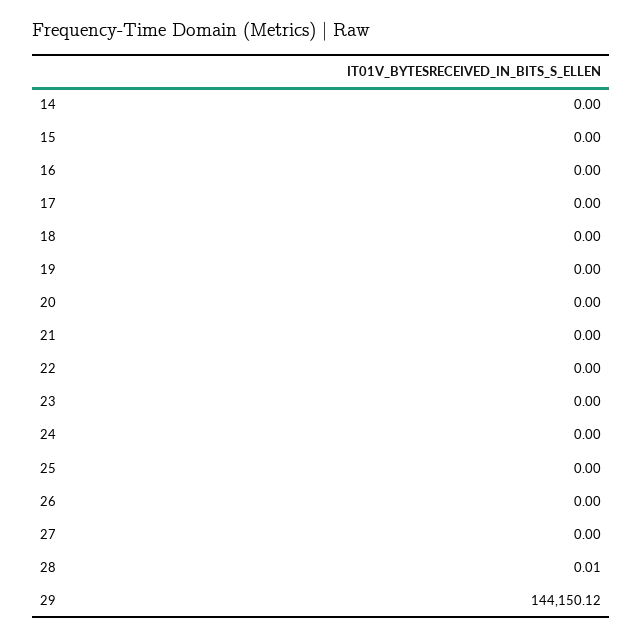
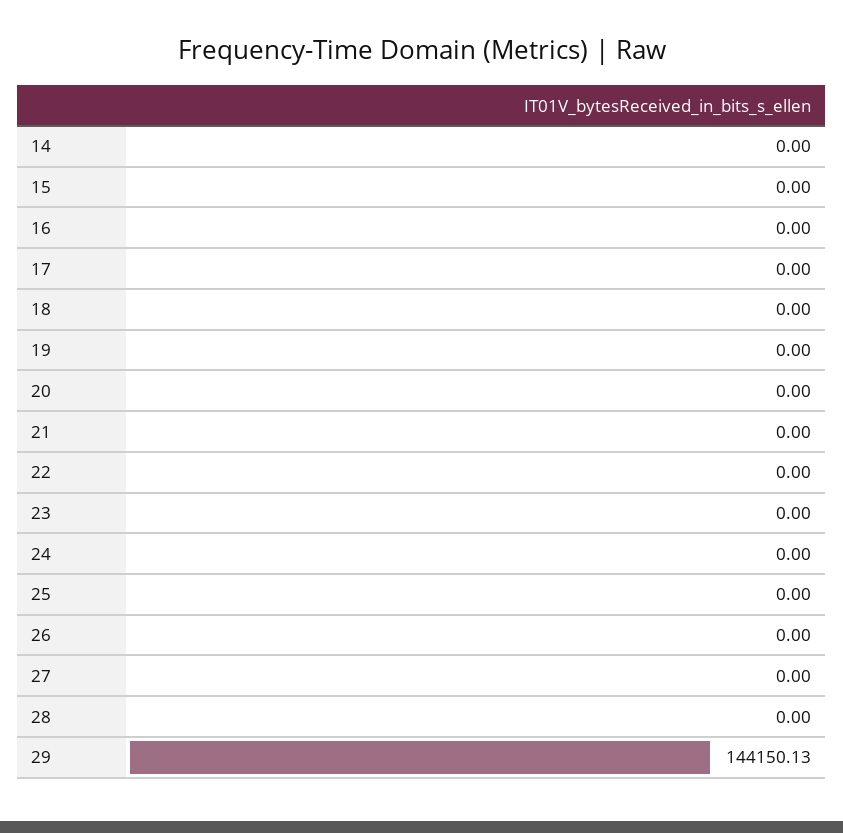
  {
    "14": 0,
    "15": 0,
    "16": 0,
    "17": 0,
    "18": 0,
    "19": 0,
    "20": 0,
    "21": 0,
    "22": 0,
    "23": 0,
    "24": 0,
    "25": 0,
    "26": 0,
    "27": 0,
-   "28": 0.01,
+   "28": 0,
-   "29": 144150.12
+   "29": 144150.13
  }

